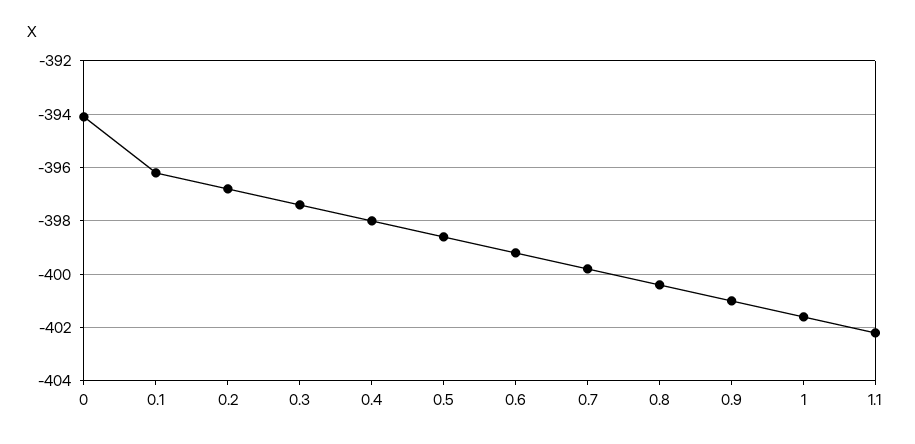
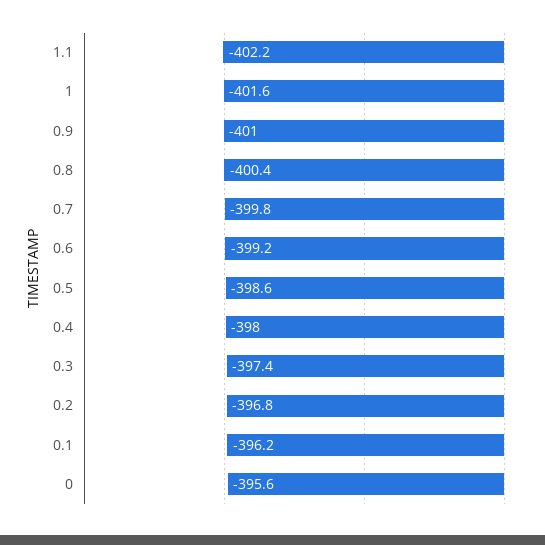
  {
-   "0": -394,
+   "0": -395.6,
    "0.1": -396.2,
    "0.2": -396.8,
    "0.3": -397.4,
    "0.4": -398,
    "0.5": -398.6,
    "0.6": -399.2,
    "0.7": -399.8,
    "0.8": -400.4,
    "0.9": -401,
    "1": -401.6,
    "1.1": -402.2
  }

